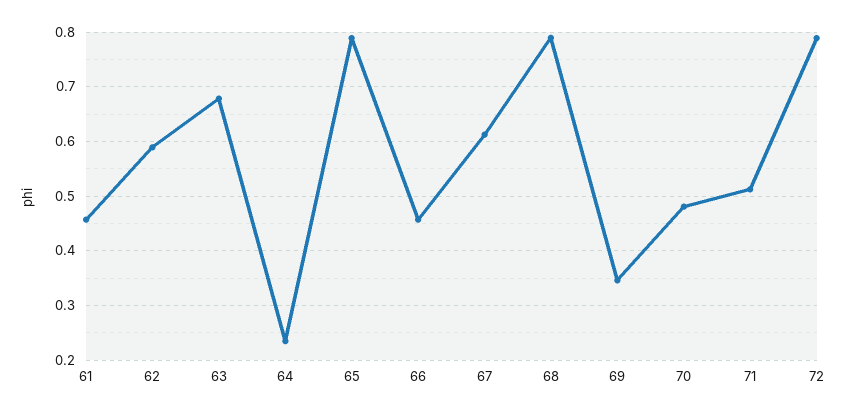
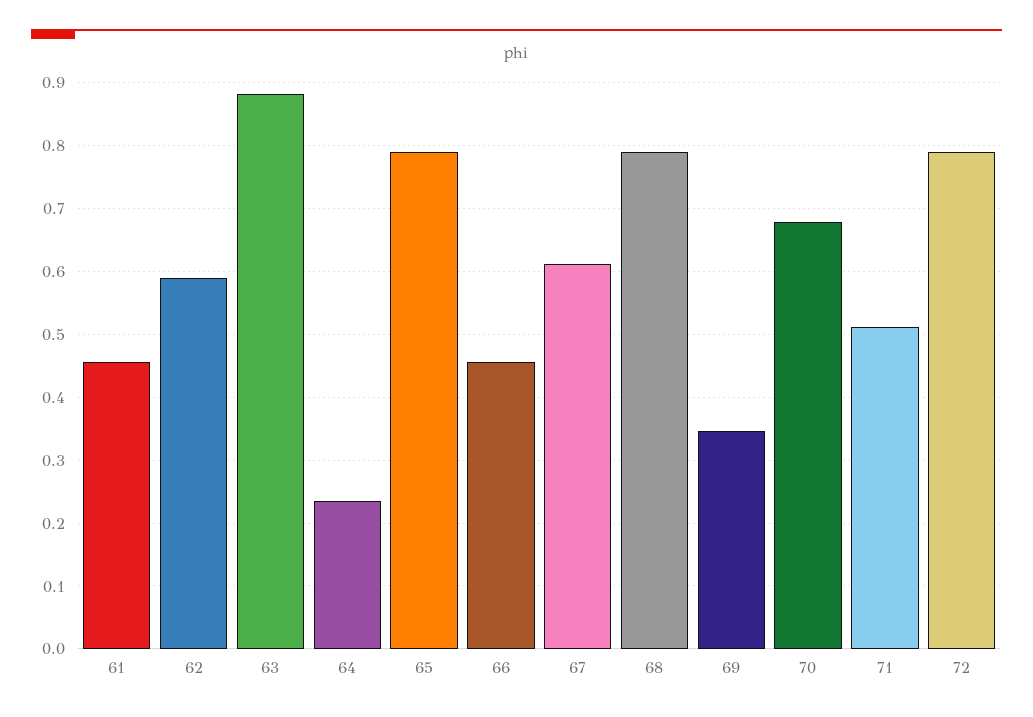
  {
    "61": 0.46,
    "62": 0.59,
-   "63": 0.68,
+   "63": 0.88,
    "64": 0.23,
    "65": 0.79,
    "66": 0.46,
    "67": 0.61,
    "68": 0.79,
    "69": 0.35,
-   "70": 0.48,
+   "70": 0.68,
    "71": 0.51,
    "72": 0.79
  }

